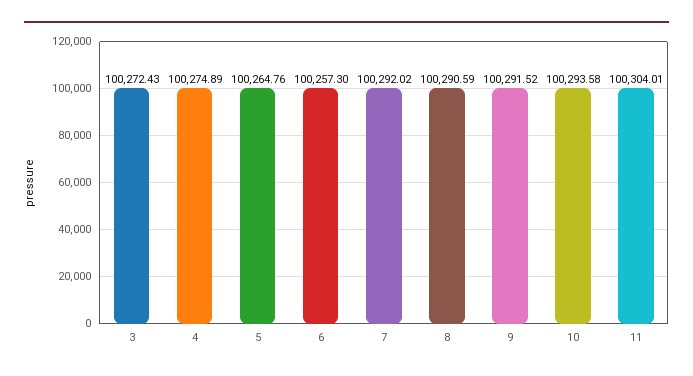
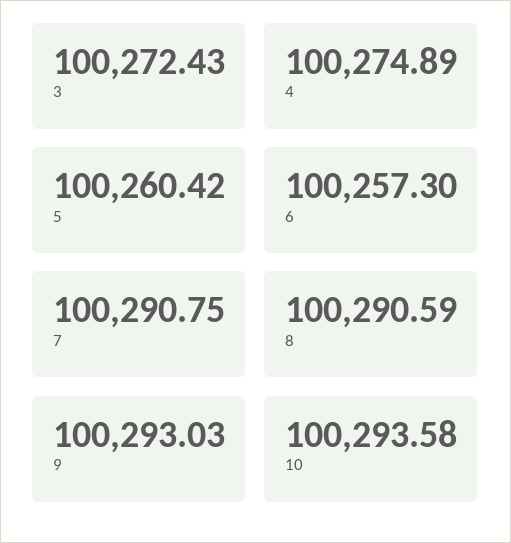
  {
    "3": 100272.43,
    "4": 100274.89,
-   "5": 100264.76,
+   "5": 100260.42,
    "6": 100257.3,
-   "7": 100292.02,
+   "7": 100290.75,
    "8": 100290.59,
-   "9": 100291.52,
+   "9": 100293.03,
-   "10": 100293.58,
+   "10": 100293.58
-   "11": 100304.01
  }

